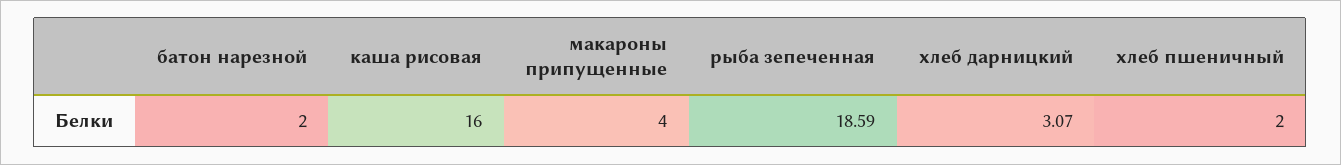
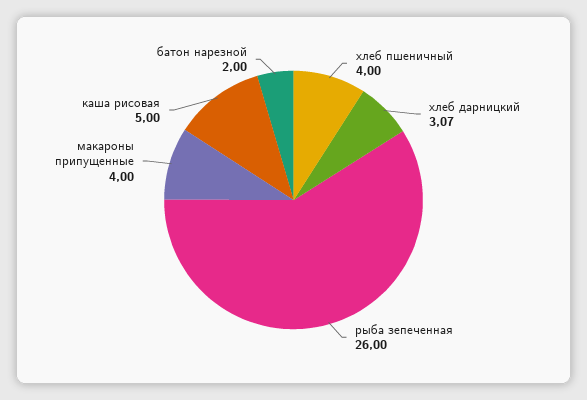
  {
    "батон нарезной": 2,
-   "каша рисовая": 16,
+   "каша рисовая": 5,
    "макароны припущенные": 4,
-   "рыба зепеченная": 18.59,
+   "рыба зепеченная": 26,
    "хлеб дарницкий": 3.07,
-   "хлеб пшеничный": 2
+   "хлеб пшеничный": 4
  }

